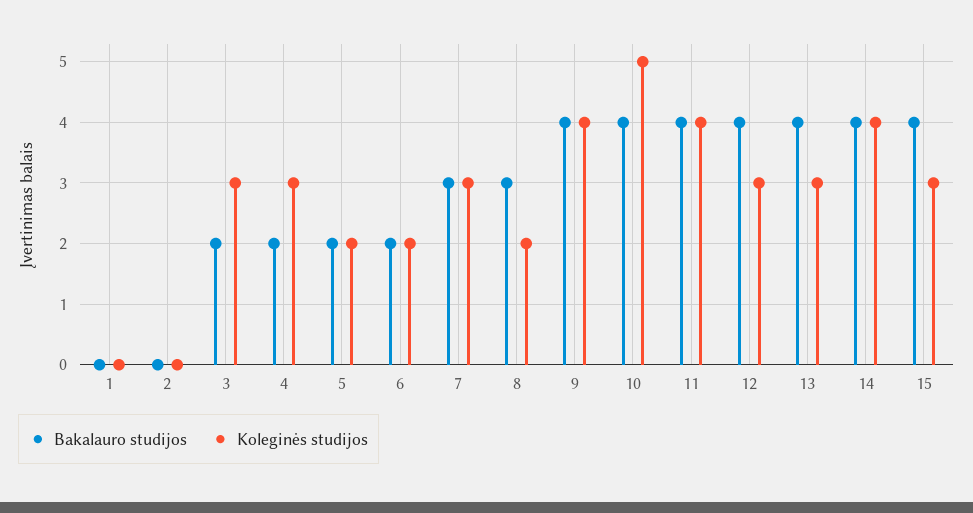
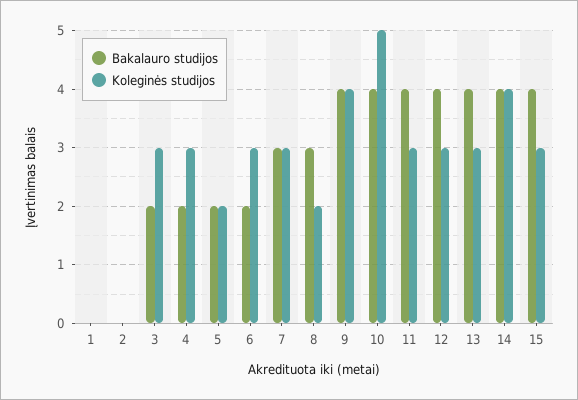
  {
    "Bakalauro studijos": {
      "1": 0,
      "2": 0,
      "3": 2,
      "4": 2,
      "5": 2,
      "6": 2,
      "7": 3,
      "8": 3,
      "9": 4,
      "10": 4,
      "11": 4,
      "12": 4,
      "13": 4,
      "14": 4,
      "15": 4
    },
    "Koleginės studijos": {
      "1": 0,
      "2": 0,
      "3": 3,
      "4": 3,
      "5": 2,
-     "6": 2,
+     "6": 3,
      "7": 3,
      "8": 2,
      "9": 4,
      "10": 5,
-     "11": 4,
+     "11": 3,
      "12": 3,
      "13": 3,
      "14": 4,
      "15": 3
    }
  }

